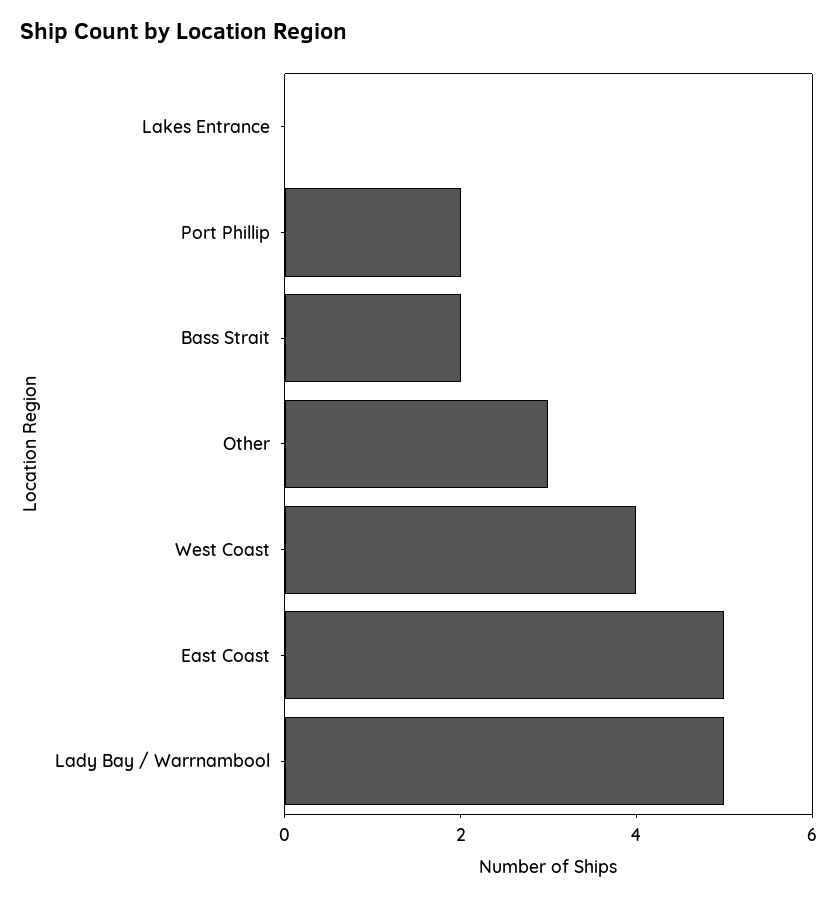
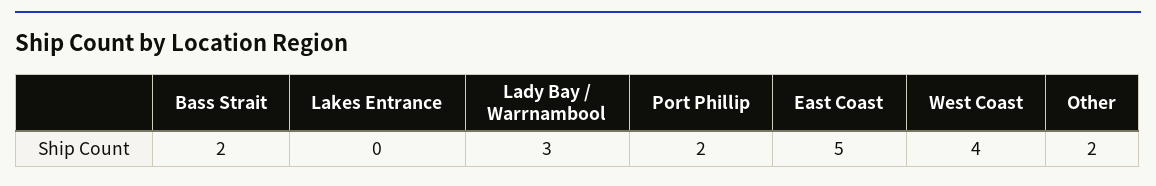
  {
    "Lakes Entrance": 0,
    "Port Phillip": 2,
    "Bass Strait": 2,
-   "Other": 3,
+   "Other": 2,
    "West Coast": 4,
    "East Coast": 5,
-   "Lady Bay / Warrnambool": 5
+   "Lady Bay / Warrnambool": 3
  }

